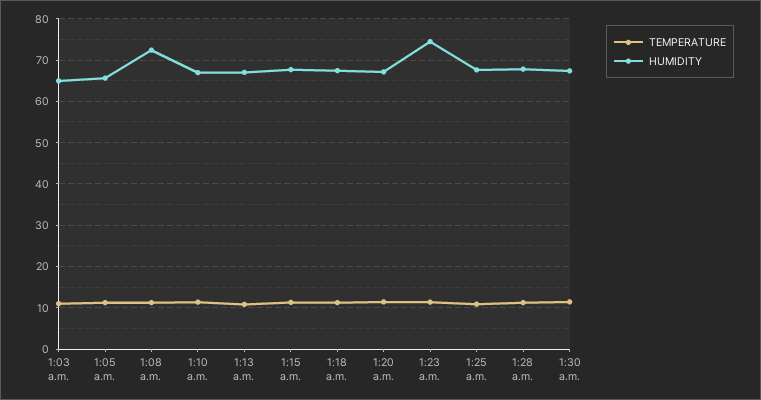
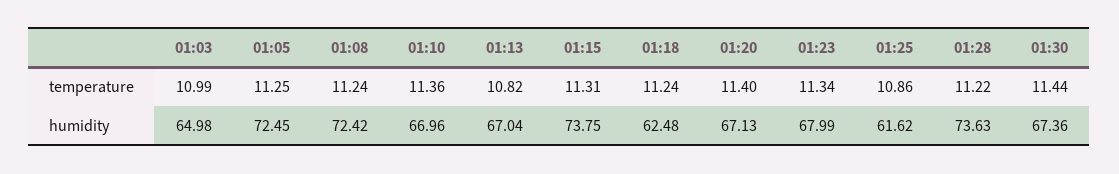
  {
    "TEMPERATURE": {
      "1:03 a.m.": 10.99,
      "1:05 a.m.": 11.25,
      "1:08 a.m.": 11.24,
      "1:10 a.m.": 11.36,
      "1:13 a.m.": 10.82,
      "1:15 a.m.": 11.31,
      "1:18 a.m.": 11.24,
      "1:20 a.m.": 11.4,
      "1:23 a.m.": 11.34,
      "1:25 a.m.": 10.86,
      "1:28 a.m.": 11.22,
      "1:30 a.m.": 11.44
    },
    "HUMIDITY": {
      "1:03 a.m.": 64.98,
-     "1:05 a.m.": 66,
+     "1:05 a.m.": 72.45,
      "1:08 a.m.": 72.42,
      "1:10 a.m.": 66.96,
      "1:13 a.m.": 67.04,
-     "1:15 a.m.": 68,
+     "1:15 a.m.": 73.75,
-     "1:18 a.m.": 68,
+     "1:18 a.m.": 62.48,
      "1:20 a.m.": 67.13,
-     "1:23 a.m.": 74,
+     "1:23 a.m.": 67.99,
-     "1:25 a.m.": 68,
+     "1:25 a.m.": 61.62,
-     "1:28 a.m.": 68,
+     "1:28 a.m.": 73.63,
      "1:30 a.m.": 67.36
    }
  }

